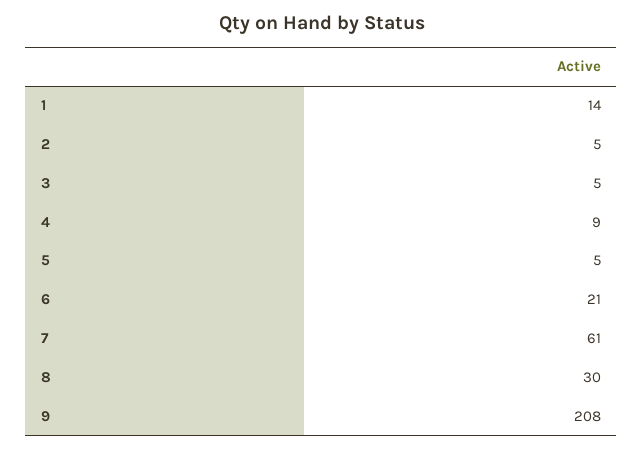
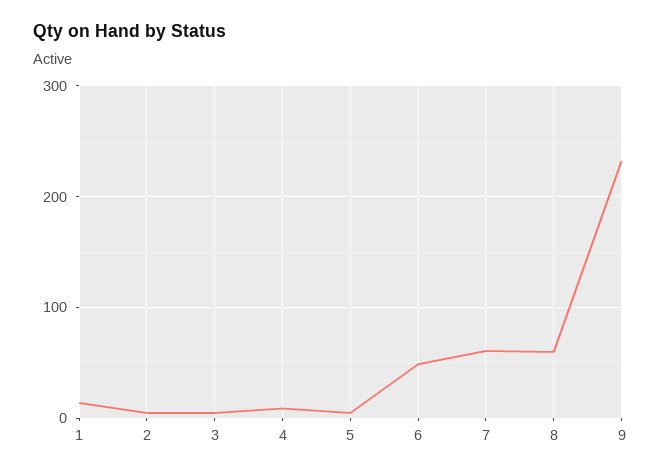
  {
    "1": 14,
    "2": 5,
    "3": 5,
    "4": 9,
    "5": 5,
-   "6": 21,
+   "6": 50,
    "7": 61,
-   "8": 30,
+   "8": 60,
-   "9": 208
+   "9": 230
  }

